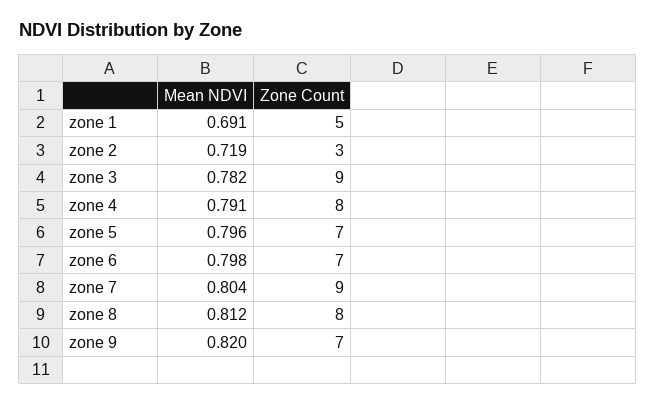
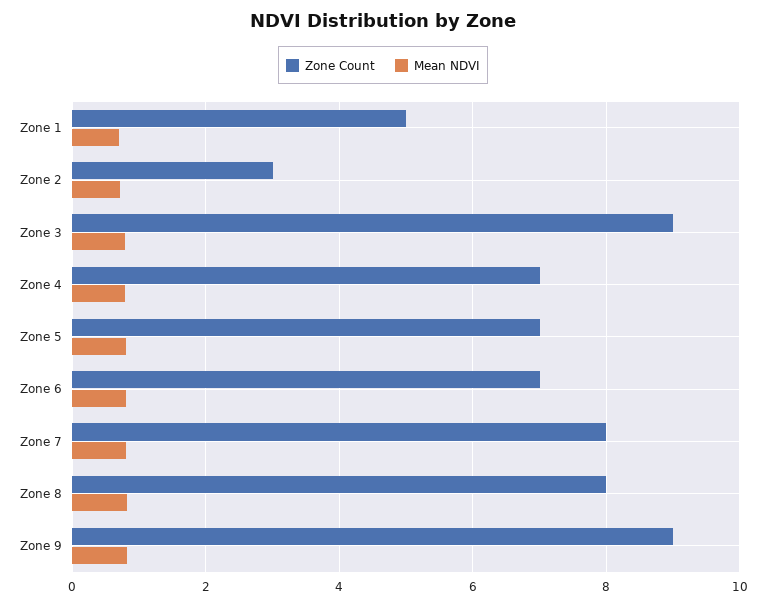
  {
    "Mean NDVI": {
      "zone 1": 0.691,
      "zone 2": 0.719,
      "zone 3": 0.782,
      "zone 4": 0.791,
      "zone 5": 0.796,
      "zone 6": 0.798,
      "zone 7": 0.804,
      "zone 8": 0.812,
      "zone 9": 0.82
    },
    "Zone Count": {
      "zone 1": 5,
      "zone 2": 3,
      "zone 3": 9,
-     "zone 4": 8,
+     "zone 4": 7,
      "zone 5": 7,
      "zone 6": 7,
-     "zone 7": 9,
+     "zone 7": 8,
      "zone 8": 8,
-     "zone 9": 7
+     "zone 9": 9
    }
  }

